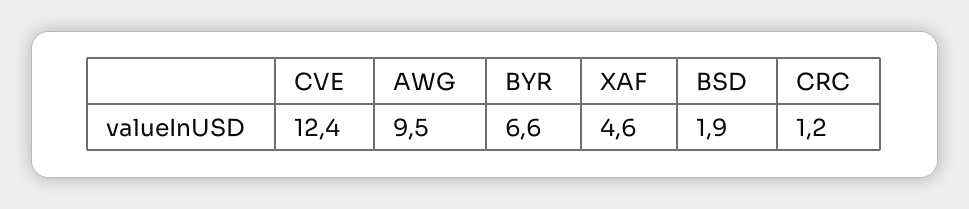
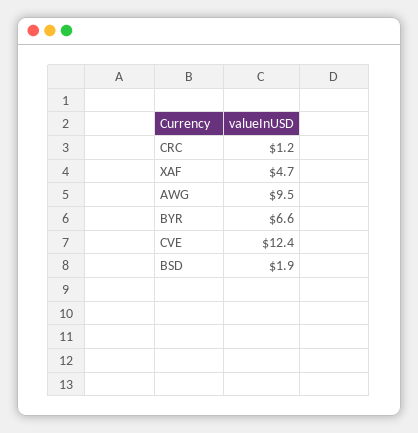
  {
    "CVE": 12.4,
    "AWG": 9.5,
    "BYR": 6.6,
-   "XAF": 4.6,
+   "XAF": 4.7,
    "BSD": 1.9,
    "CRC": 1.2
  }

